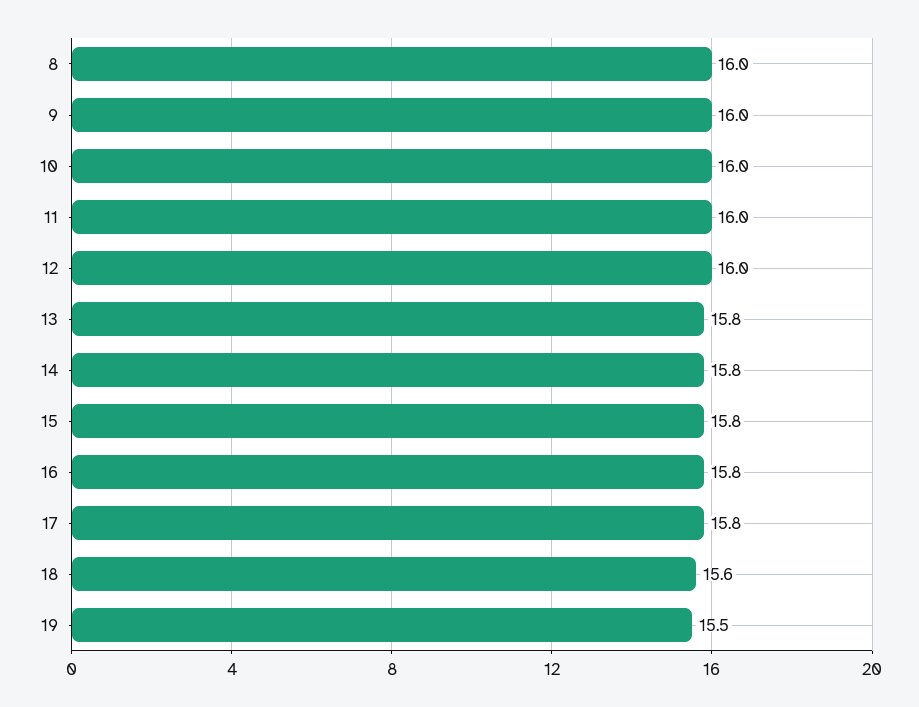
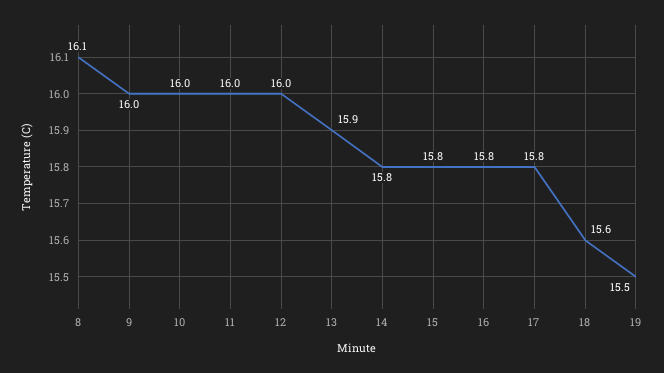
  {
-   "8": 16,
+   "8": 16.1,
    "9": 16,
    "10": 16,
    "11": 16,
    "12": 16,
-   "13": 15.8,
+   "13": 15.9,
    "14": 15.8,
    "15": 15.8,
    "16": 15.8,
    "17": 15.8,
    "18": 15.6,
    "19": 15.5
  }

